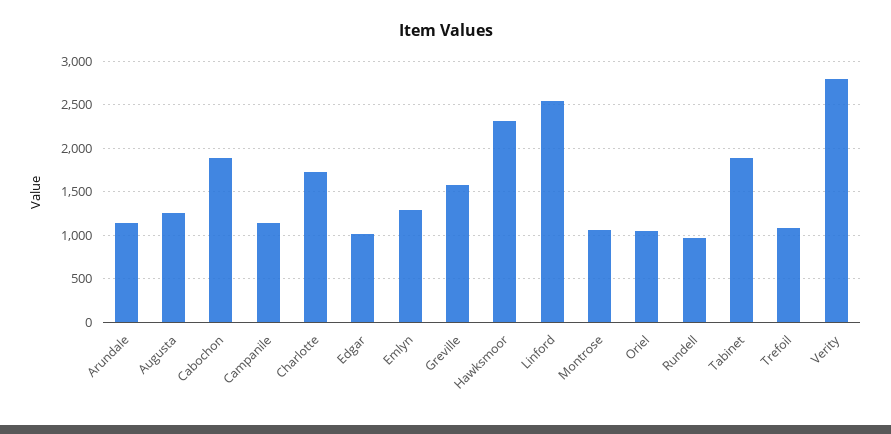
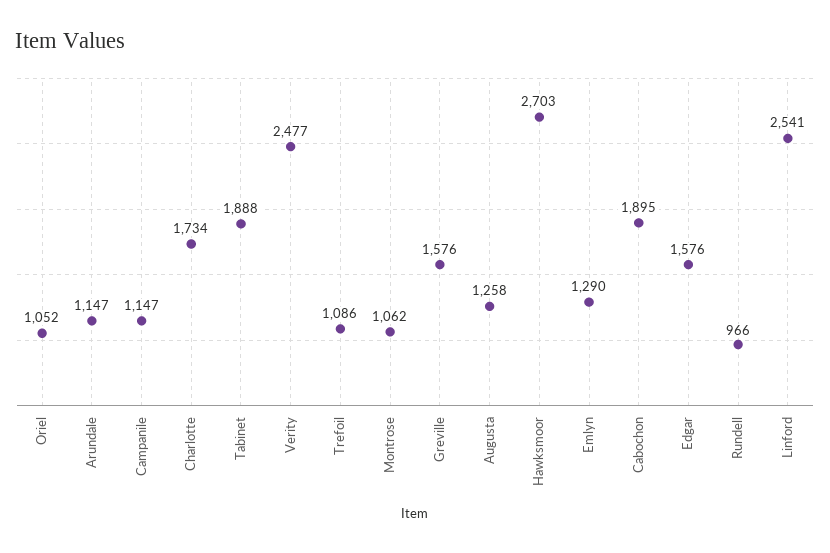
  {
    "Arundale": 1147,
    "Augusta": 1258,
    "Cabochon": 1895,
    "Campanile": 1147,
    "Charlotte": 1734,
-   "Edgar": 1000,
+   "Edgar": 1576,
    "Emlyn": 1290,
    "Greville": 1576,
-   "Hawksmoor": 2300,
+   "Hawksmoor": 2703,
    "Linford": 2541,
    "Montrose": 1062,
    "Oriel": 1052,
    "Rundell": 966,
    "Tabinet": 1888,
    "Trefoil": 1086,
-   "Verity": 2800
+   "Verity": 2477
  }

